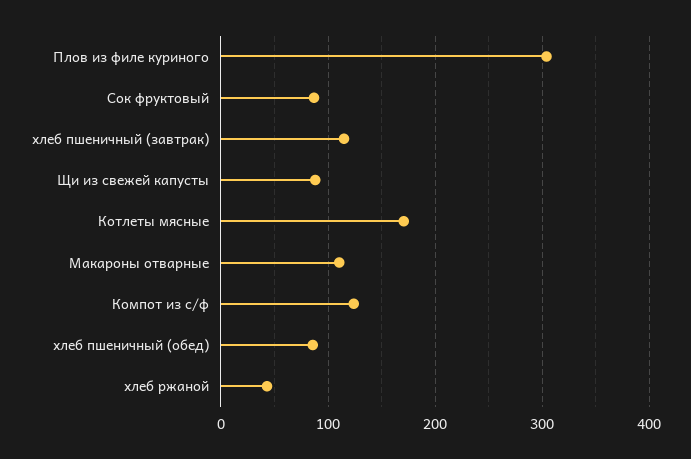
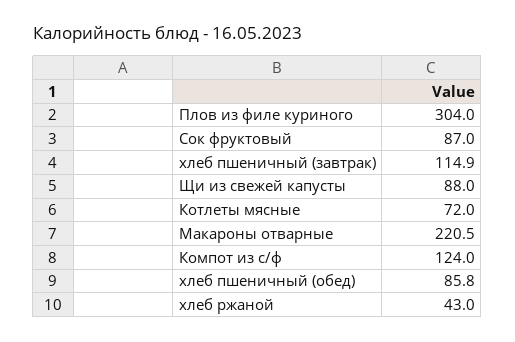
  {
    "Плов из филе куриного": 304,
    "Сок фруктовый": 87,
    "хлеб пшеничный (завтрак)": 114.9,
    "Щи из свежей капусты": 88,
-   "Котлеты мясные": 170,
+   "Котлеты мясные": 72,
-   "Макароны отварные": 110,
+   "Макароны отварные": 220.5,
    "Компот из с/ф": 124,
    "хлеб пшеничный (обед)": 85.8,
    "хлеб ржаной": 43
  }

